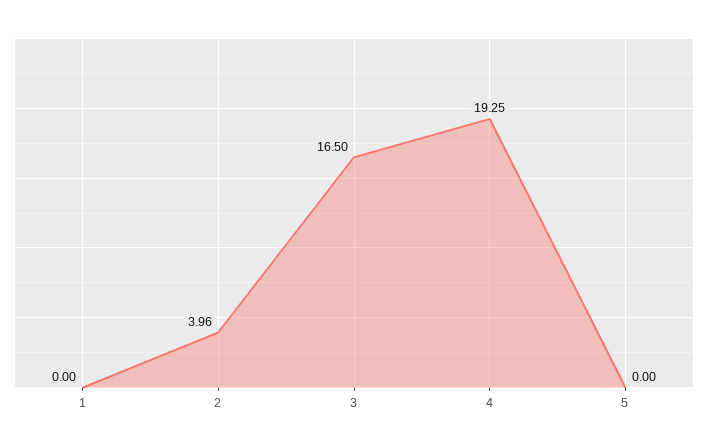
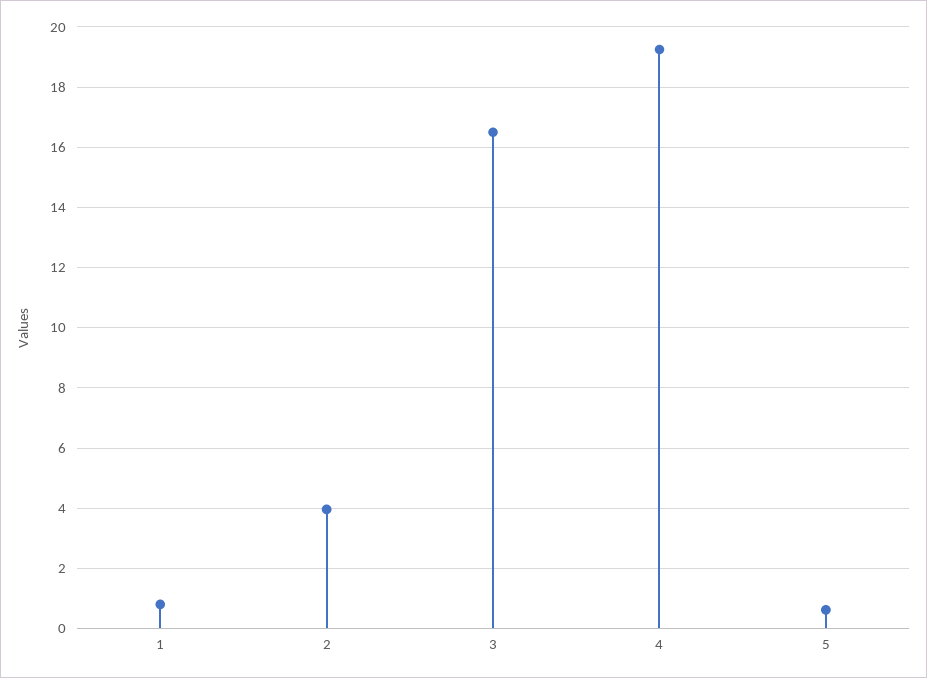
  {
-   "1": 0,
+   "1": 0.8,
    "2": 3.96,
    "3": 16.5,
    "4": 19.25,
-   "5": 0
+   "5": 0.6
  }

